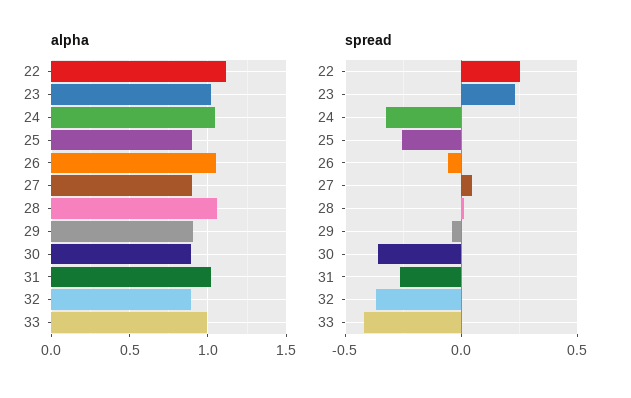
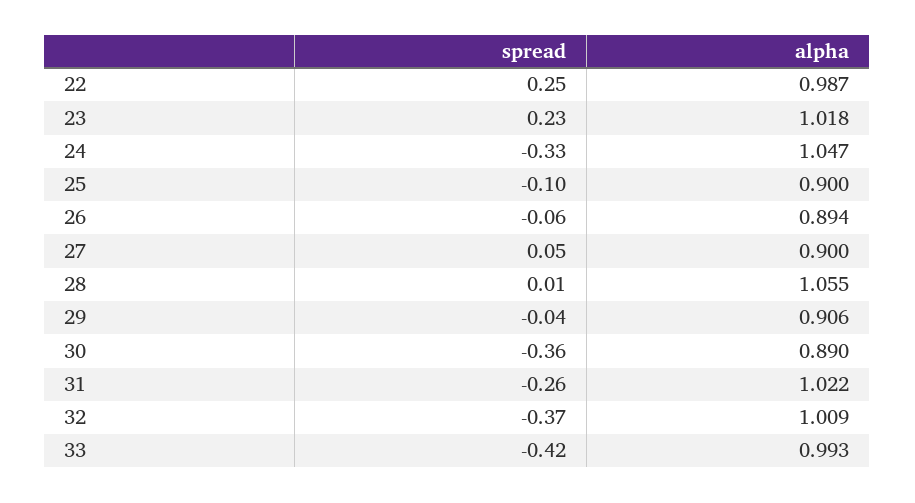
  {
    "alpha": {
-     "22": 1.1,
+     "22": 0.987,
      "23": 1.018,
      "24": 1.047,
      "25": 0.9,
-     "26": 1.05,
+     "26": 0.894,
      "27": 0.9,
      "28": 1.055,
      "29": 0.906,
      "30": 0.89,
      "31": 1.022,
-     "32": 0.9,
+     "32": 1.009,
      "33": 0.993
    },
    "spread": {
      "22": 0.25,
      "23": 0.23,
      "24": -0.33,
-     "25": -0.25,
+     "25": -0.1,
      "26": -0.06,
      "27": 0.05,
      "28": 0.01,
      "29": -0.04,
      "30": -0.36,
      "31": -0.26,
      "32": -0.37,
      "33": -0.42
    }
  }

